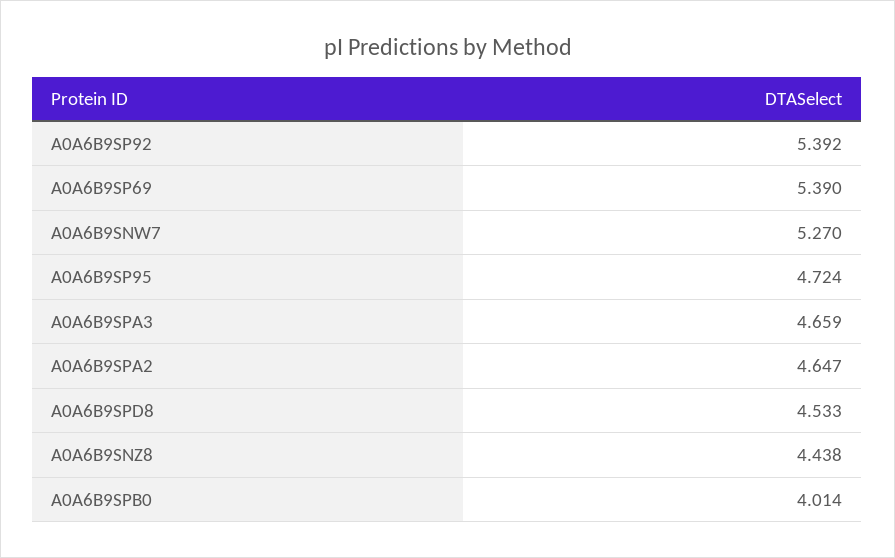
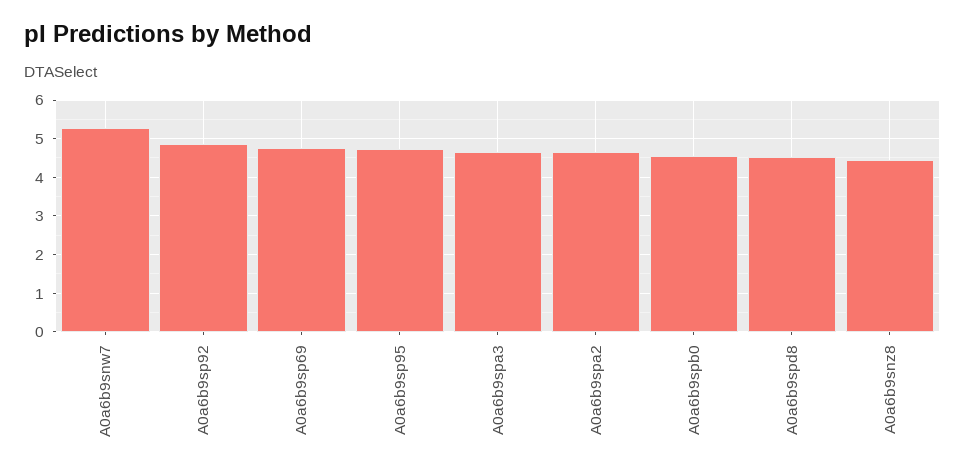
  {
-   "A0A6B9SP92": 5.392,
+   "A0A6B9SP92": 4.8,
-   "A0A6B9SP69": 5.39,
+   "A0A6B9SP69": 4.8,
    "A0A6B9SNW7": 5.27,
    "A0A6B9SP95": 4.724,
    "A0A6B9SPA3": 4.659,
    "A0A6B9SPA2": 4.647,
    "A0A6B9SPD8": 4.533,
    "A0A6B9SNZ8": 4.438,
-   "A0A6B9SPB0": 4.014
+   "A0A6B9SPB0": 4.6
  }

